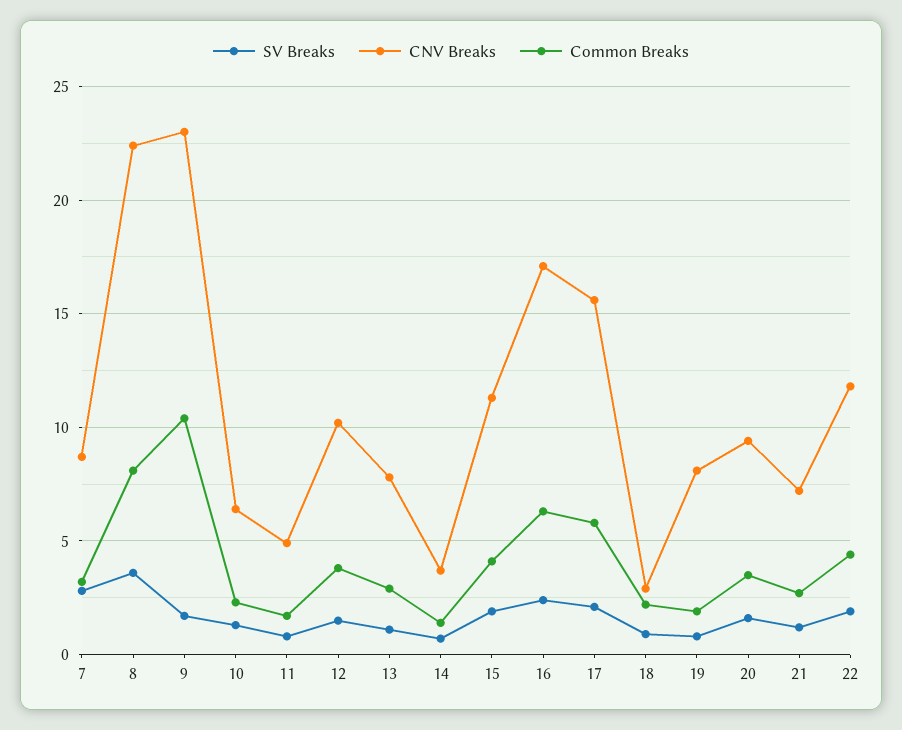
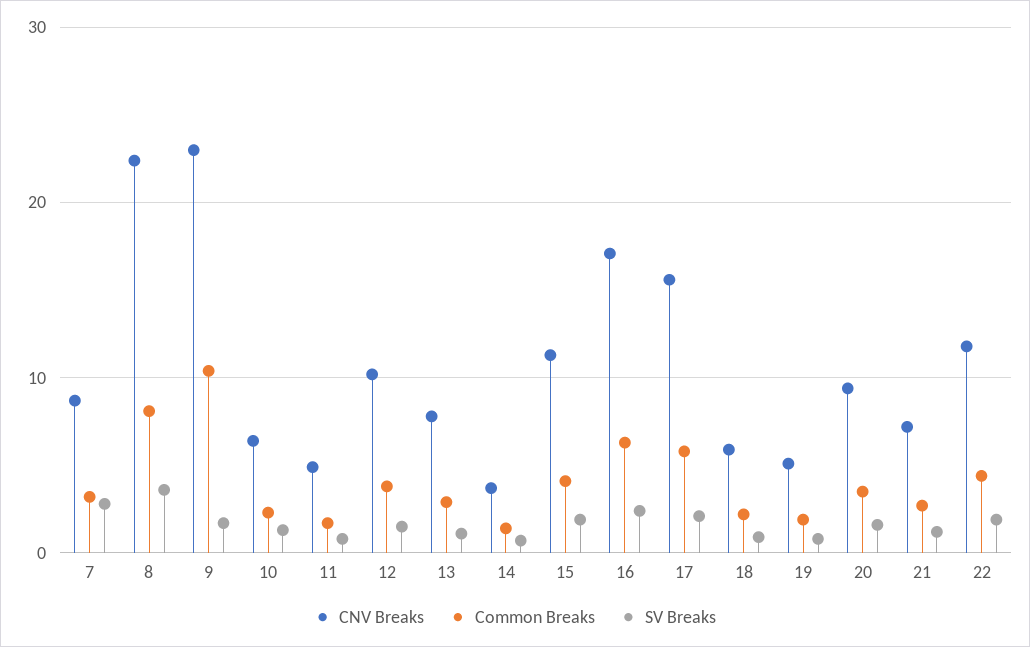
  {
    "SV Breaks": {
      "7": 3,
      "8": 3.5,
      "9": 1.5,
      "10": 1.5,
      "11": 1,
      "12": 1.5,
      "13": 1,
      "14": 0.5,
      "15": 2,
      "16": 2.5,
      "17": 2,
      "18": 1,
      "19": 1,
      "20": 1.5,
      "21": 1,
      "22": 2
    },
    "CNV Breaks": {
      "7": 8.5,
      "8": 22.5,
      "9": 23,
      "10": 6.5,
      "11": 5,
      "12": 10,
      "13": 8,
      "14": 3.5,
      "15": 11.5,
      "16": 17,
      "17": 15.5,
-     "18": 3,
+     "18": 6,
-     "19": 8,
+     "19": 5,
      "20": 9.5,
      "21": 7,
      "22": 12
    },
    "Common Breaks": {
      "7": 3,
      "8": 8,
      "9": 10.5,
      "10": 2.5,
      "11": 1.5,
      "12": 4,
      "13": 3,
      "14": 1.5,
      "15": 4,
      "16": 6.5,
      "17": 6,
      "18": 2,
      "19": 2,
      "20": 3.5,
      "21": 2.5,
      "22": 4.5
    }
  }

